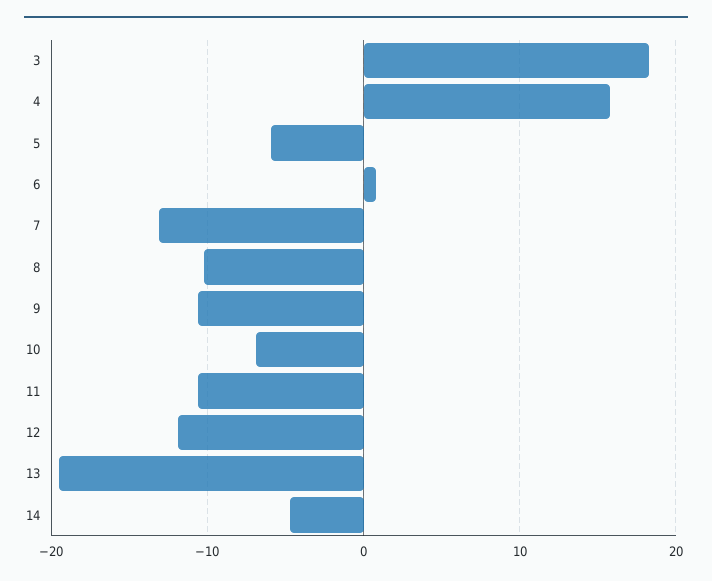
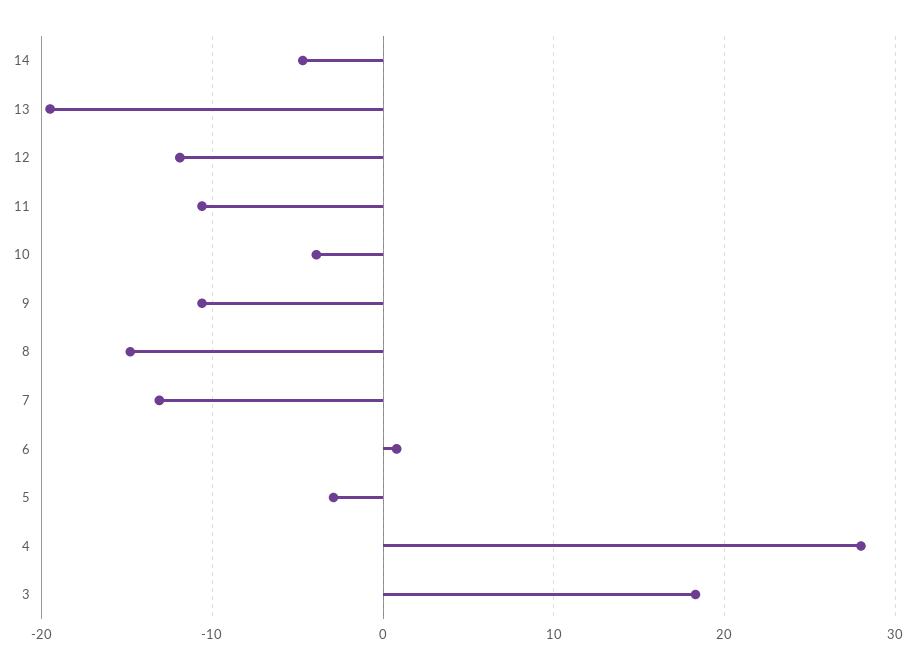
  {
    "3": 18,
-   "4": 16,
+   "4": 28,
-   "5": -6,
+   "5": -3,
    "6": 1,
    "7": -13,
-   "8": -10,
+   "8": -15,
    "9": -11,
-   "10": -7,
+   "10": -4,
    "11": -11,
    "12": -12,
    "13": -20,
    "14": -5
  }

